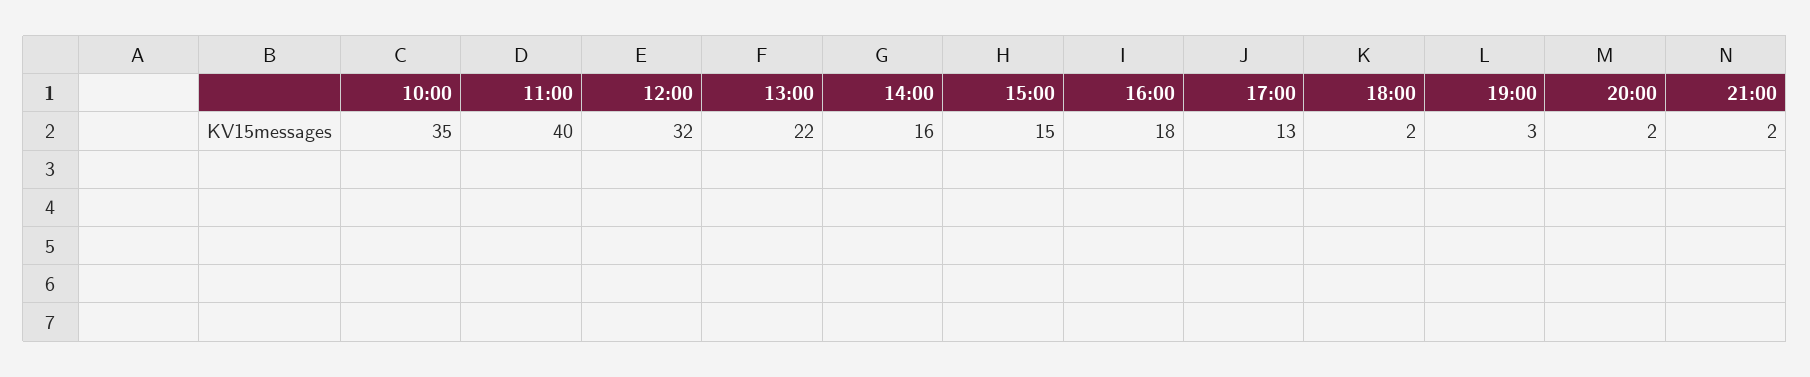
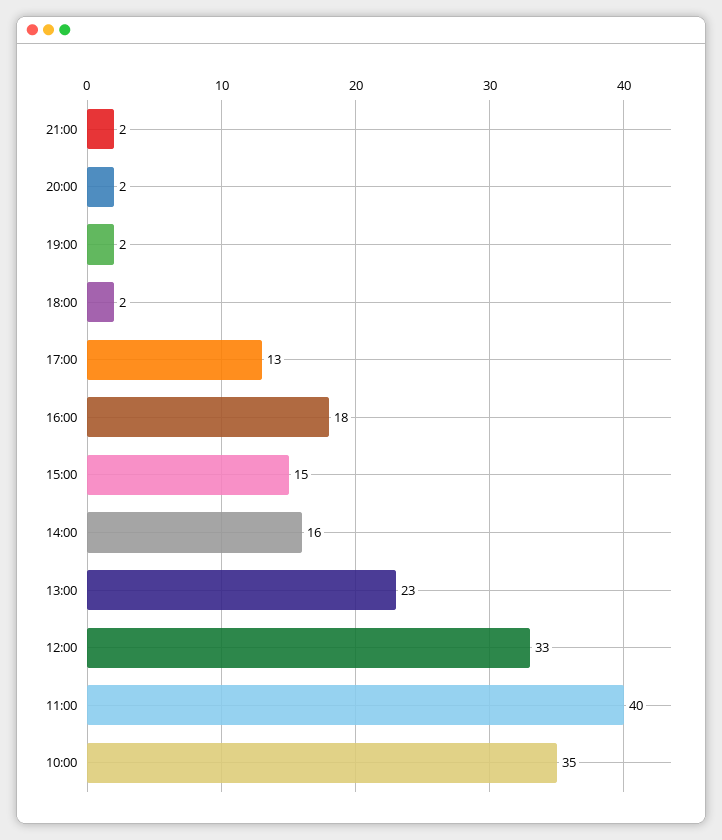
  {
    "10:00": 35,
    "11:00": 40,
-   "12:00": 32,
+   "12:00": 33,
-   "13:00": 22,
+   "13:00": 23,
    "14:00": 16,
    "15:00": 15,
    "16:00": 18,
    "17:00": 13,
    "18:00": 2,
-   "19:00": 3,
+   "19:00": 2,
    "20:00": 2,
    "21:00": 2
  }

